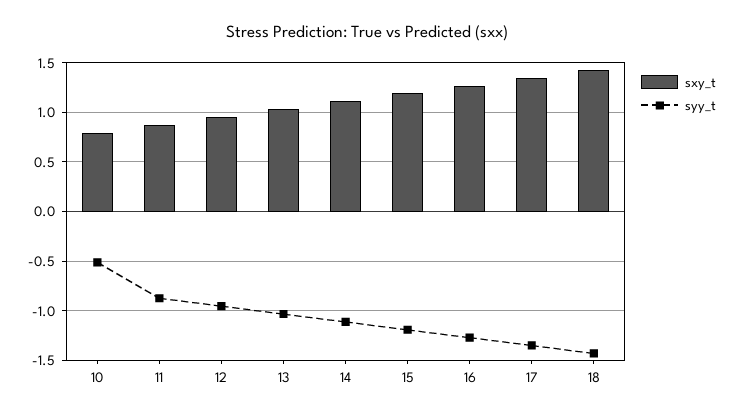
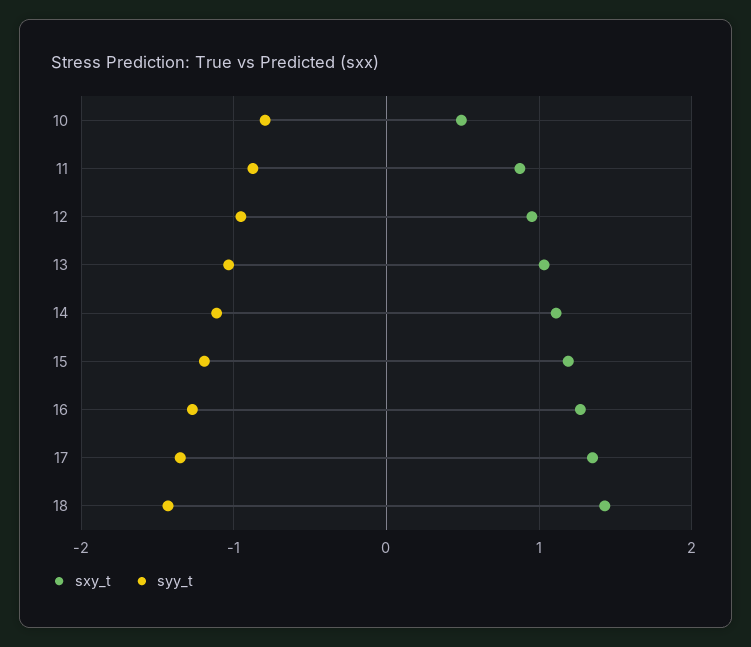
  {
    "sxy_t": {
-     "10": 0.8,
+     "10": 0.5,
      "11": 0.9,
      "12": 1,
      "13": 1,
      "14": 1.1,
      "15": 1.2,
      "16": 1.3,
      "17": 1.4,
      "18": 1.4
    },
    "syy_t": {
-     "10": -0.5,
+     "10": -0.8,
      "11": -0.9,
      "12": -1,
      "13": -1,
      "14": -1.1,
      "15": -1.2,
      "16": -1.3,
      "17": -1.4,
      "18": -1.4
    }
  }

